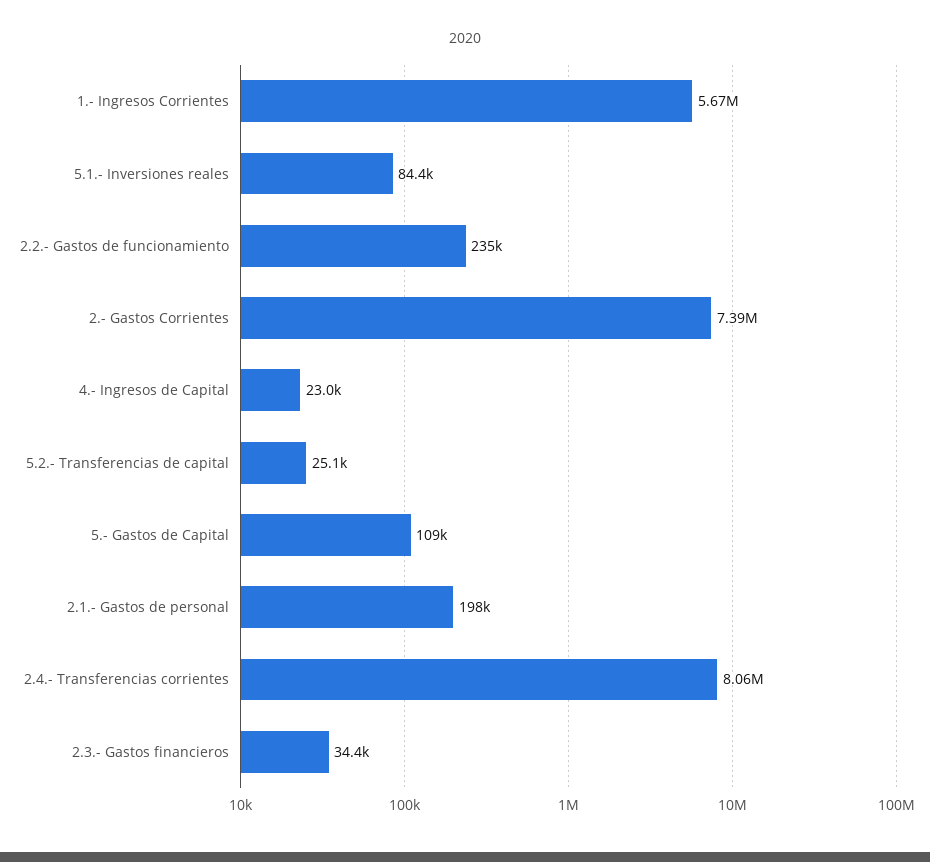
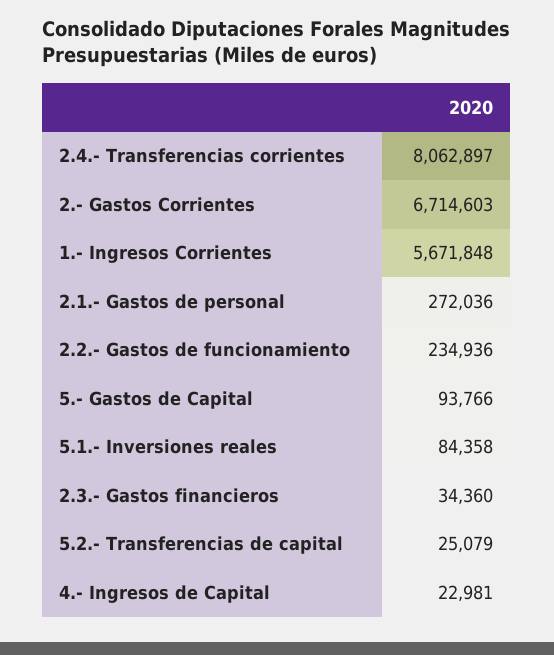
  {
    "1.- Ingresos Corrientes": 5671848,
    "5.1.- Inversiones reales": 84358,
    "2.2.- Gastos de funcionamiento": 234936,
-   "2.- Gastos Corrientes": 7390000,
+   "2.- Gastos Corrientes": 6714603,
    "4.- Ingresos de Capital": 22981,
    "5.2.- Transferencias de capital": 25079,
-   "5.- Gastos de Capital": 109000,
+   "5.- Gastos de Capital": 93766,
-   "2.1.- Gastos de personal": 198000,
+   "2.1.- Gastos de personal": 272036,
    "2.4.- Transferencias corrientes": 8062897,
    "2.3.- Gastos financieros": 34360
  }

